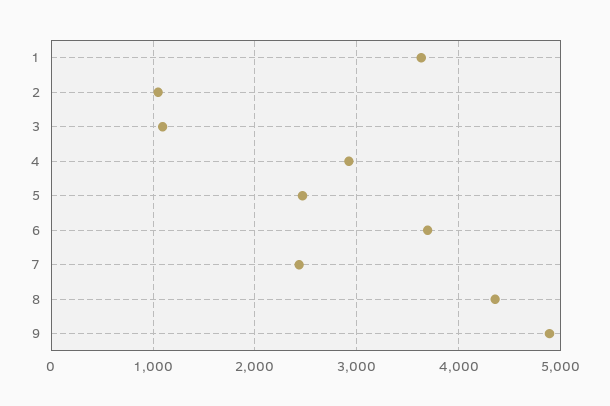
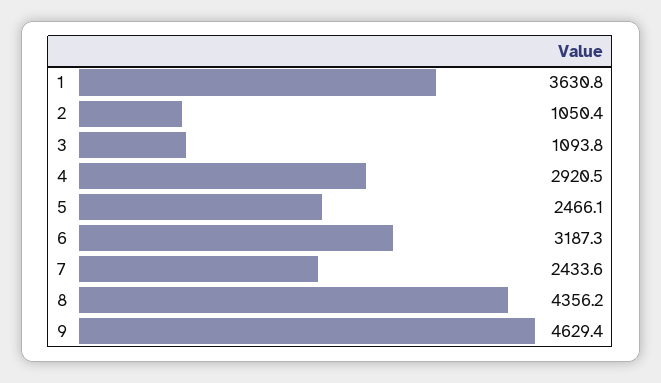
  {
    "1": 3630.8,
    "2": 1050.4,
    "3": 1093.8,
    "4": 2920.5,
    "5": 2466.1,
-   "6": 3700,
+   "6": 3187.3,
    "7": 2433.6,
    "8": 4356.2,
-   "9": 4900
+   "9": 4629.4
  }

